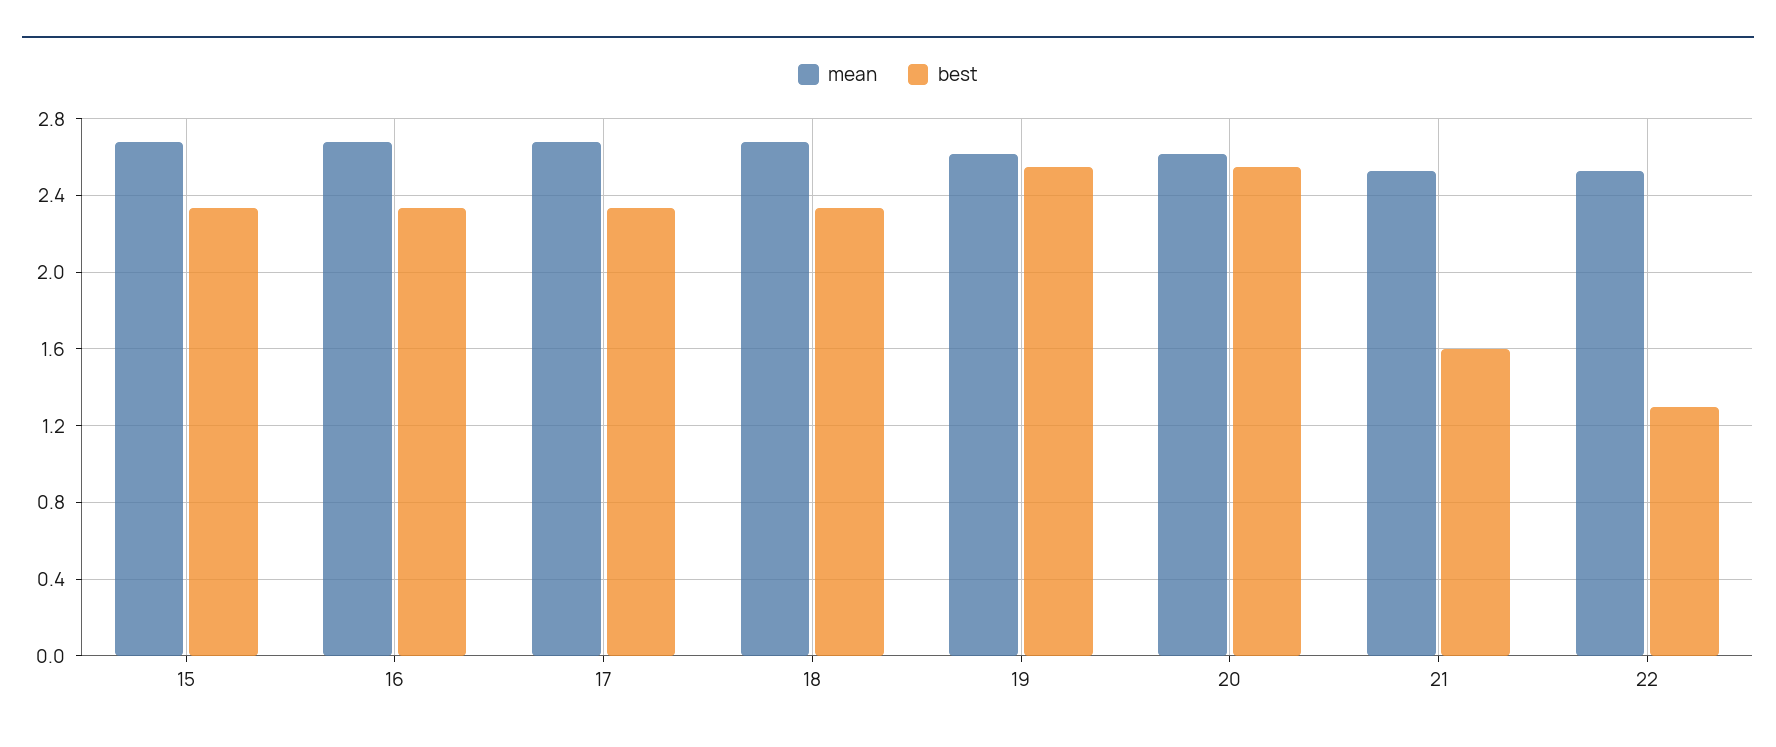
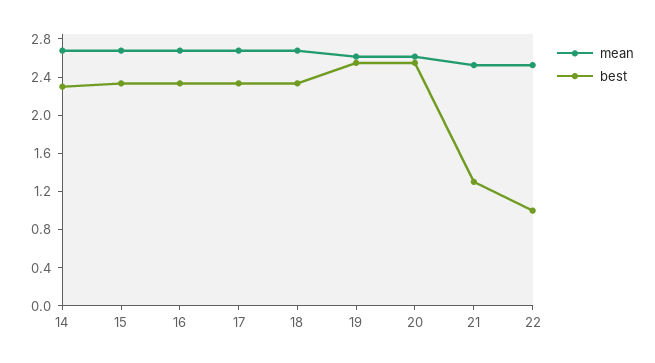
  {
    "mean": {
      "15": 2.7,
      "16": 2.7,
      "17": 2.7,
      "18": 2.7,
      "19": 2.6,
      "20": 2.6,
      "21": 2.55,
-     "22": 2.55
+     "22": 2.55,
+     "14": 2.7
    },
    "best": {
      "15": 2.35,
      "16": 2.35,
      "17": 2.35,
      "18": 2.35,
      "19": 2.55,
      "20": 2.55,
-     "21": 1.6,
+     "21": 1.3,
-     "22": 1.3
+     "22": 1,
+     "14": 2.3
    }
  }

